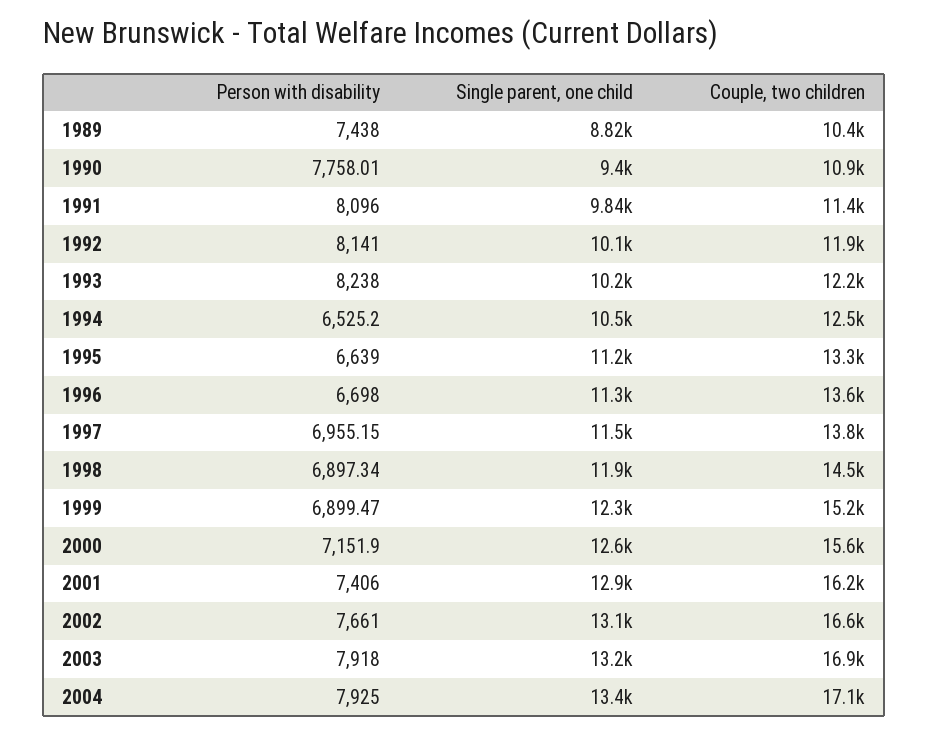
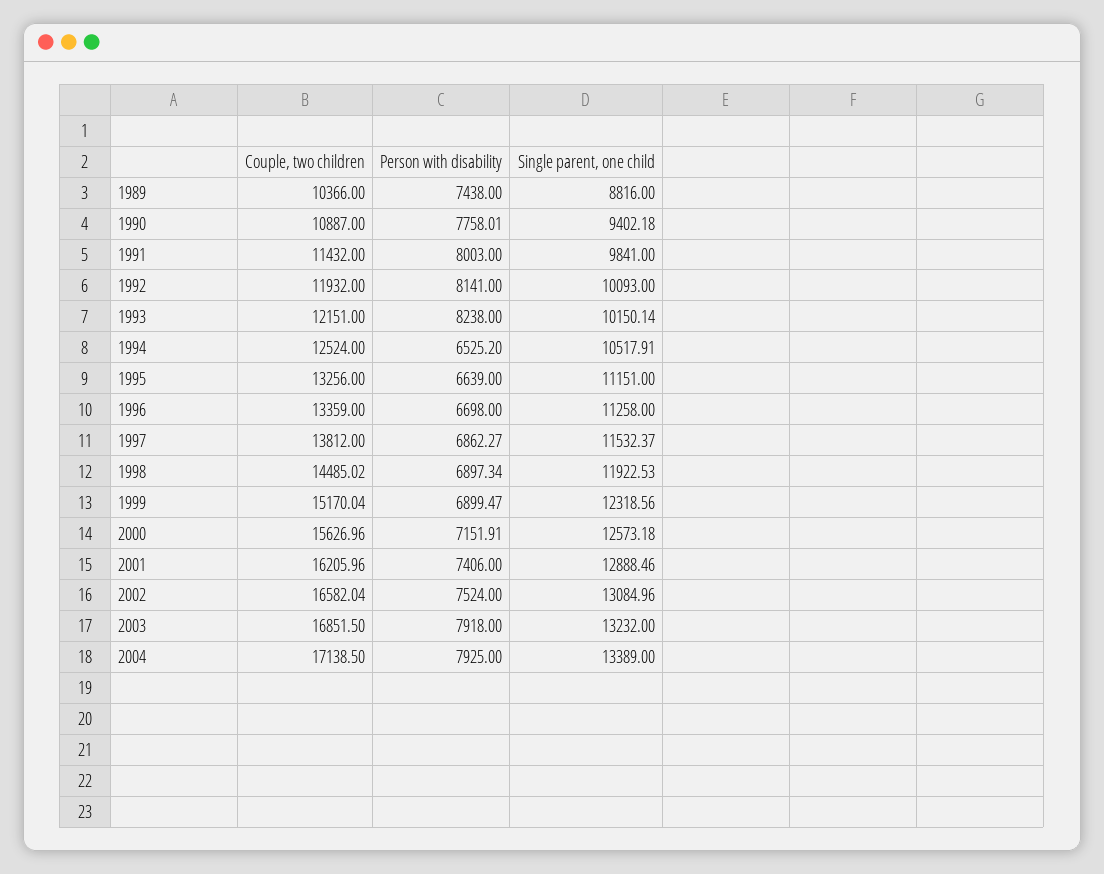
  {
    "Person with disability": {
      "1989": 7438,
      "1990": 7758.01,
-     "1991": 8096,
+     "1991": 8003,
      "1992": 8141,
      "1993": 8238,
      "1994": 6525.2,
      "1995": 6639,
      "1996": 6698,
-     "1997": 6955.15,
+     "1997": 6862.27,
      "1998": 6897.34,
      "1999": 6899.47,
-     "2000": 7151.9,
+     "2000": 7151.91,
      "2001": 7406,
-     "2002": 7661,
+     "2002": 7524,
      "2003": 7918,
      "2004": 7925
    },
    "Single parent, one child": {
      "1989": 8816,
      "1990": 9402.18,
      "1991": 9841,
      "1992": 10093,
      "1993": 10150.14,
      "1994": 10517.91,
      "1995": 11151,
      "1996": 11258,
      "1997": 11532.37,
      "1998": 11922.53,
      "1999": 12318.56,
      "2000": 12573.18,
      "2001": 12888.46,
      "2002": 13084.96,
      "2003": 13232,
      "2004": 13389
    },
    "Couple, two children": {
      "1989": 10366,
      "1990": 10887,
      "1991": 11432,
      "1992": 11932,
      "1993": 12151,
      "1994": 12524,
      "1995": 13256,
-     "1996": 13600,
+     "1996": 13359,
      "1997": 13812,
      "1998": 14485.02,
      "1999": 15170.04,
      "2000": 15626.96,
      "2001": 16205.96,
      "2002": 16582.04,
      "2003": 16851.5,
      "2004": 17138.5
    }
  }

